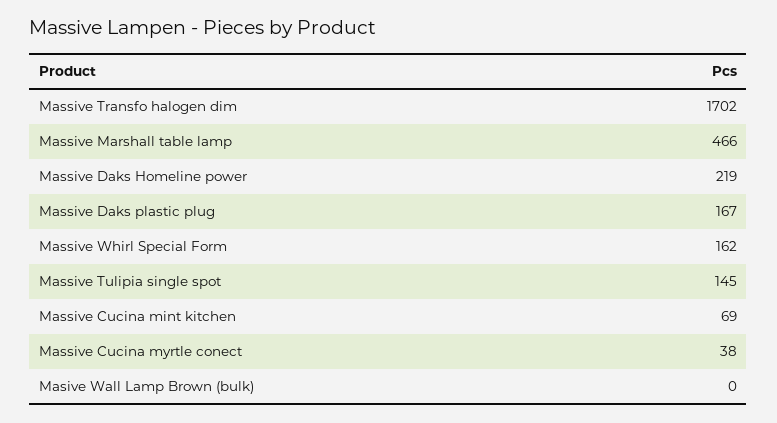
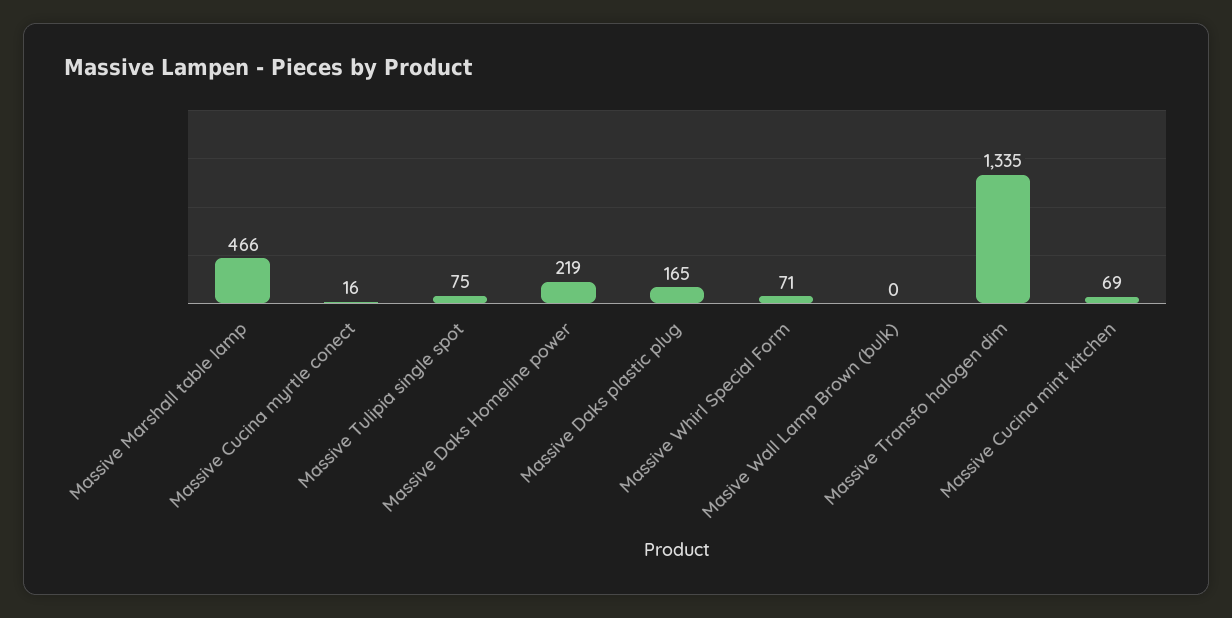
  {
-   "Massive Transfo halogen dim": 1702,
+   "Massive Transfo halogen dim": 1335,
    "Massive Marshall table lamp": 466,
    "Massive Daks Homeline power": 219,
-   "Massive Daks plastic plug": 167,
+   "Massive Daks plastic plug": 165,
-   "Massive Whirl Special Form": 162,
+   "Massive Whirl Special Form": 71,
-   "Massive Tulipia single spot": 145,
+   "Massive Tulipia single spot": 75,
    "Massive Cucina mint kitchen": 69,
-   "Massive Cucina myrtle conect": 38,
+   "Massive Cucina myrtle conect": 16,
    "Masive Wall Lamp Brown (bulk)": 0
  }

